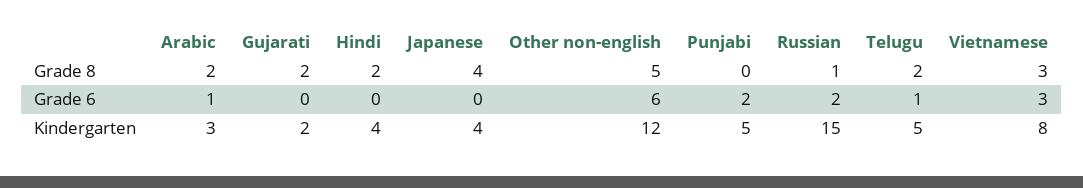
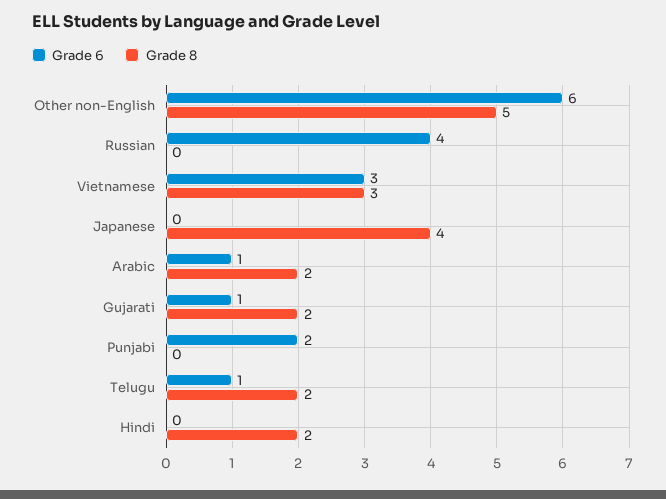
  {
    "Grade 8": {
      "Arabic": 2,
      "Gujarati": 2,
      "Hindi": 2,
      "Japanese": 4,
      "Other non-english": 5,
      "Punjabi": 0,
-     "Russian": 1,
+     "Russian": 0,
      "Telugu": 2,
      "Vietnamese": 3
    },
    "Grade 6": {
      "Arabic": 1,
-     "Gujarati": 0,
+     "Gujarati": 1,
      "Hindi": 0,
      "Japanese": 0,
      "Other non-english": 6,
      "Punjabi": 2,
-     "Russian": 2,
+     "Russian": 4,
      "Telugu": 1,
      "Vietnamese": 3
-   },
+   }
-   "Kindergarten": {
-     "Arabic": 3,
-     "Gujarati": 2,
-     "Hindi": 4,
-     "Japanese": 4,
-     "Other non-english": 12,
-     "Punjabi": 5,
-     "Russian": 15,
-     "Telugu": 5,
-     "Vietnamese": 8
-   }
  }

